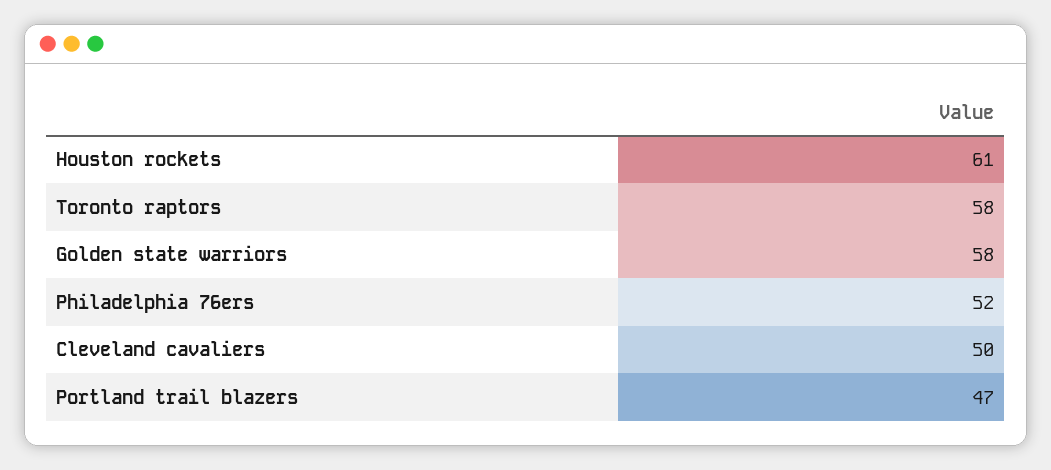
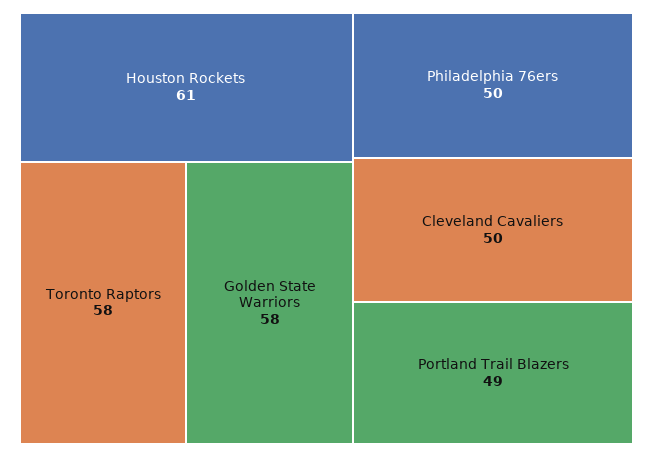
  {
    "Houston rockets": 61,
    "Toronto raptors": 58,
    "Golden state warriors": 58,
-   "Philadelphia 76ers": 52,
+   "Philadelphia 76ers": 50,
    "Cleveland cavaliers": 50,
-   "Portland trail blazers": 47
+   "Portland trail blazers": 49
  }

